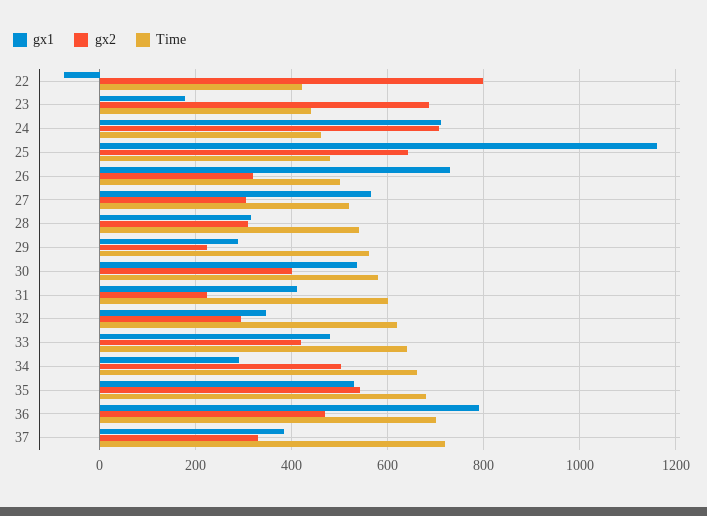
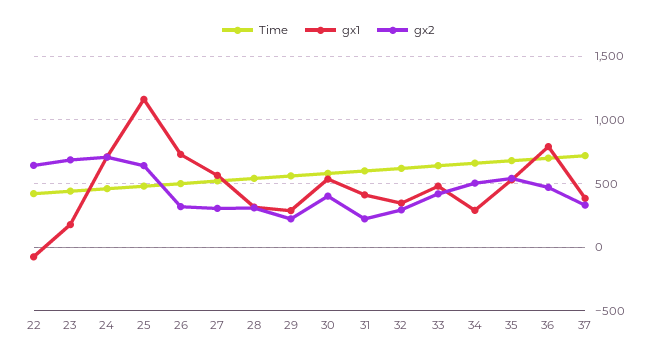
  {
    "gx1": {
      "22": -80,
      "23": 180,
      "24": 720,
      "25": 1160,
      "26": 740,
      "27": 560,
      "28": 320,
      "29": 280,
      "30": 540,
      "31": 420,
      "32": 340,
      "33": 480,
      "34": 300,
      "35": 520,
      "36": 800,
      "37": 380
    },
    "gx2": {
-     "22": 800,
+     "22": 650,
      "23": 680,
      "24": 700,
      "25": 640,
      "26": 320,
      "27": 300,
      "28": 300,
      "29": 220,
      "30": 400,
      "31": 220,
      "32": 300,
      "33": 420,
      "34": 500,
      "35": 540,
      "36": 480,
      "37": 340
    },
    "Time": {
      "22": 420,
      "23": 440,
      "24": 460,
      "25": 480,
      "26": 500,
      "27": 520,
      "28": 540,
      "29": 560,
      "30": 580,
      "31": 600,
      "32": 620,
      "33": 640,
      "34": 660,
      "35": 680,
      "36": 700,
      "37": 720
    }
  }

